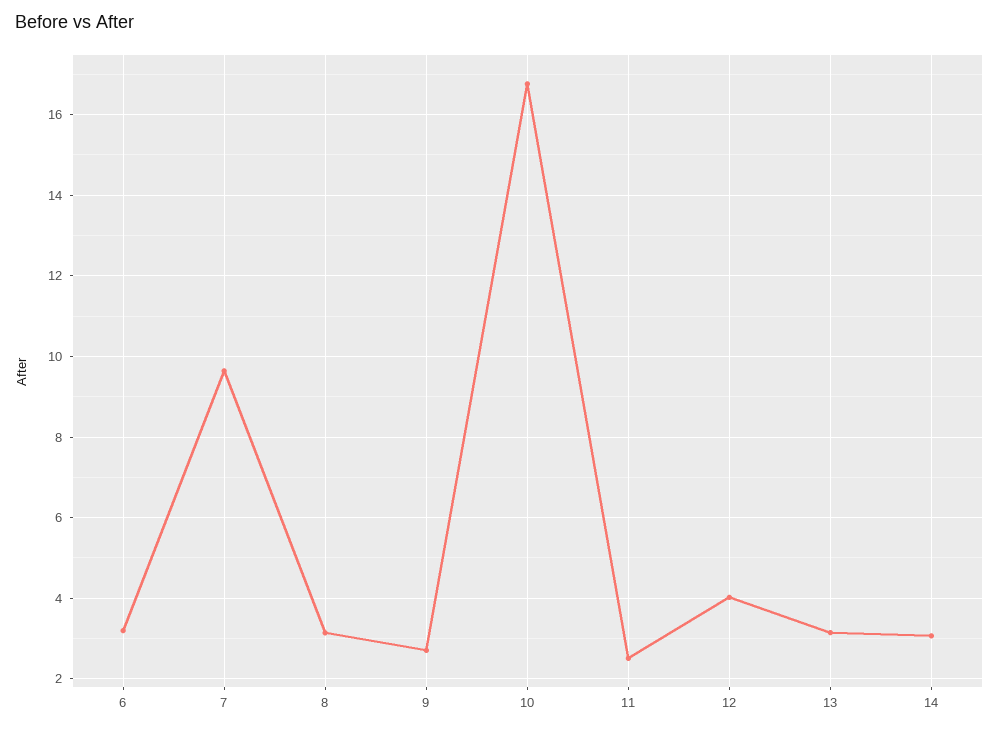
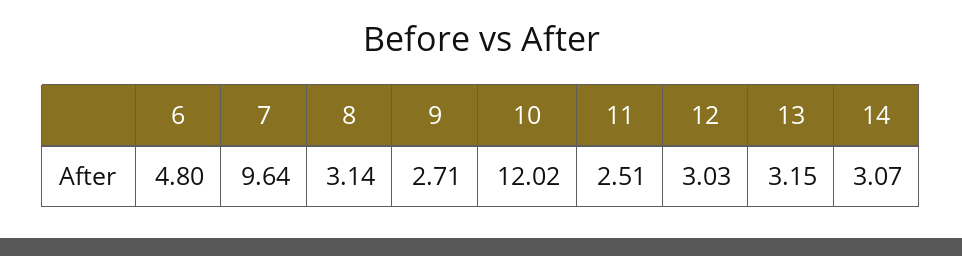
  {
-   "6": 3.2,
+   "6": 4.8,
    "7": 9.64,
    "8": 3.14,
    "9": 2.71,
-   "10": 16.8,
+   "10": 12.02,
    "11": 2.51,
-   "12": 4,
+   "12": 3.03,
    "13": 3.15,
    "14": 3.07
  }

